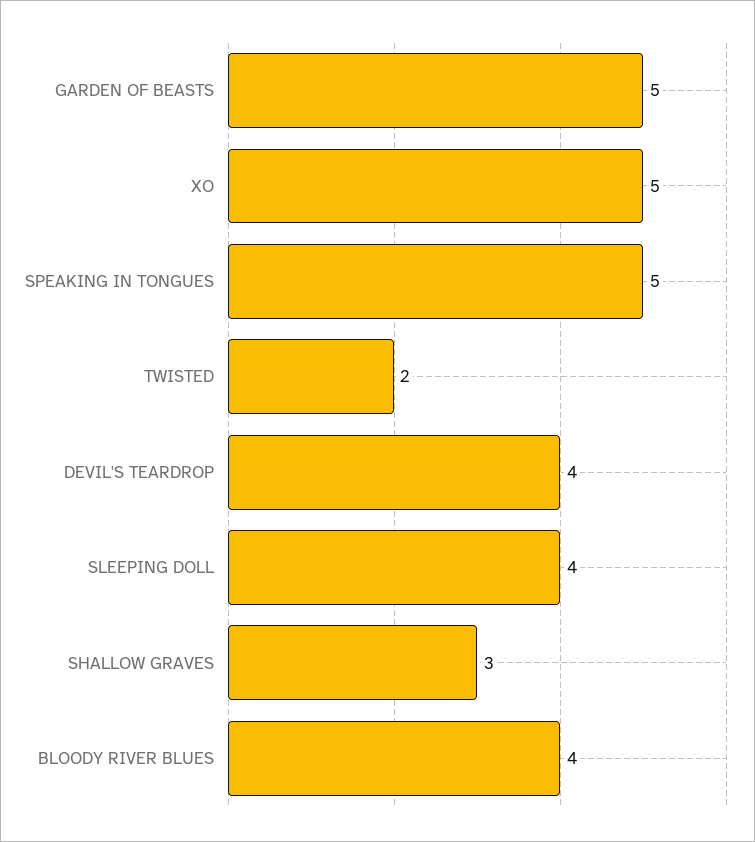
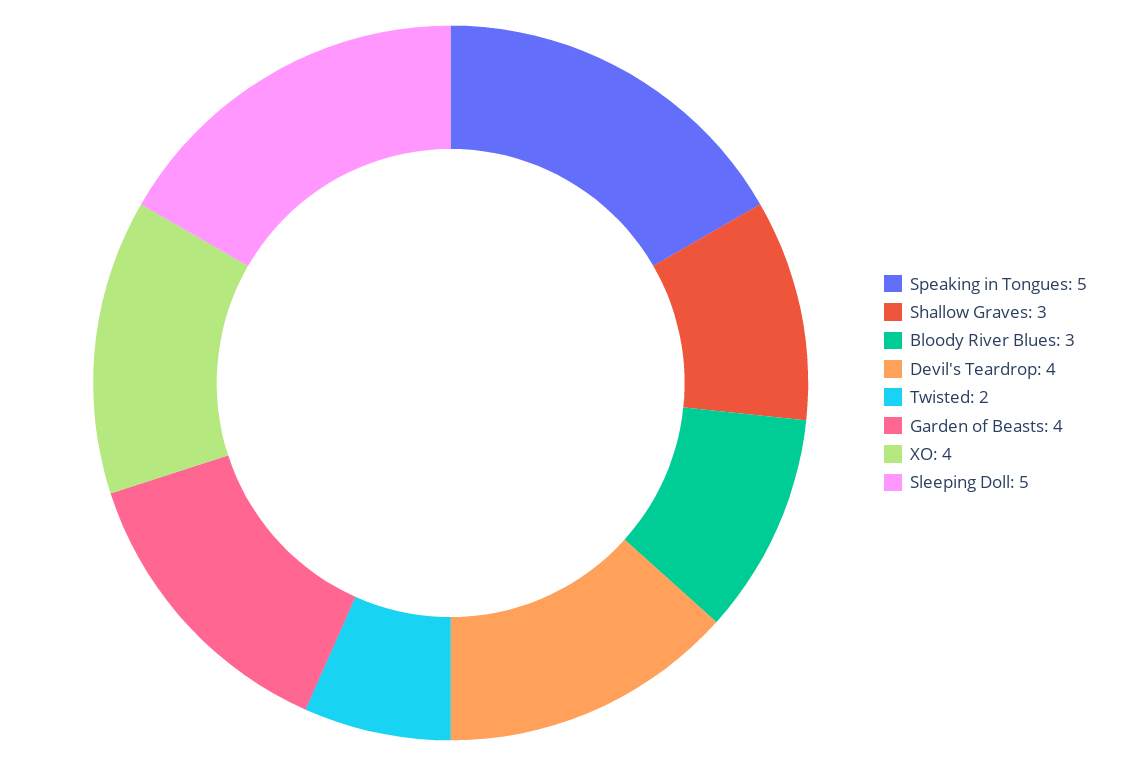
  {
-   "GARDEN OF BEASTS": 5,
+   "GARDEN OF BEASTS": 4,
-   "XO": 5,
+   "XO": 4,
    "SPEAKING IN TONGUES": 5,
    "TWISTED": 2,
    "DEVIL'S TEARDROP": 4,
-   "SLEEPING DOLL": 4,
+   "SLEEPING DOLL": 5,
    "SHALLOW GRAVES": 3,
-   "BLOODY RIVER BLUES": 4
+   "BLOODY RIVER BLUES": 3
  }

